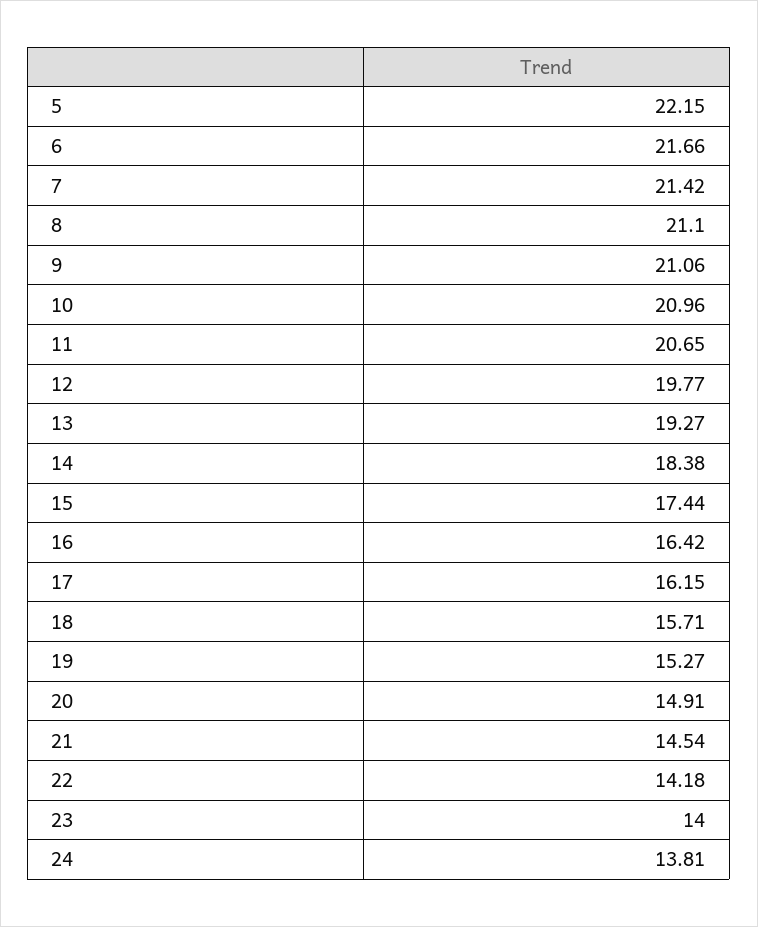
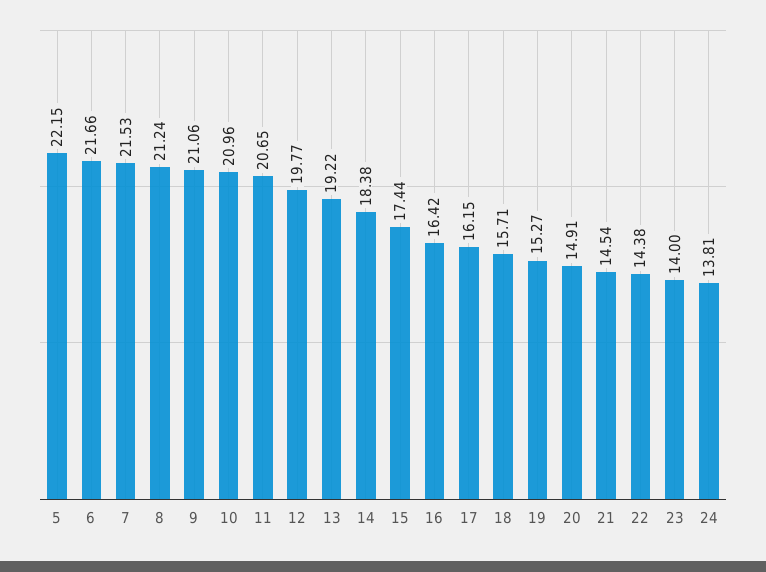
  {
    "5": 22.15,
    "6": 21.66,
-   "7": 21.42,
+   "7": 21.53,
-   "8": 21.1,
+   "8": 21.24,
    "9": 21.06,
    "10": 20.96,
    "11": 20.65,
    "12": 19.77,
-   "13": 19.27,
+   "13": 19.22,
    "14": 18.38,
    "15": 17.44,
    "16": 16.42,
    "17": 16.15,
    "18": 15.71,
    "19": 15.27,
    "20": 14.91,
    "21": 14.54,
-   "22": 14.18,
+   "22": 14.38,
    "23": 14,
    "24": 13.81
  }

